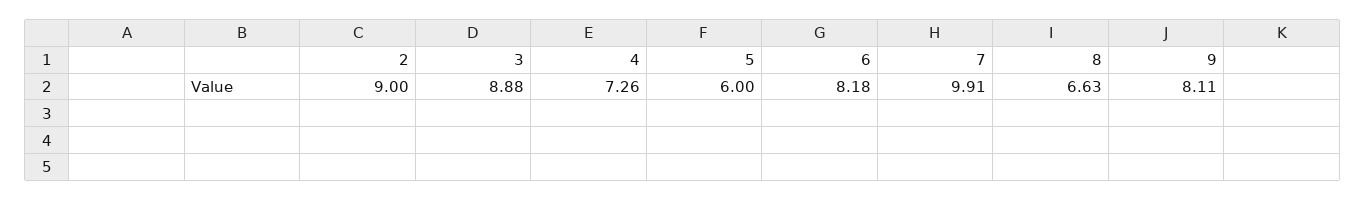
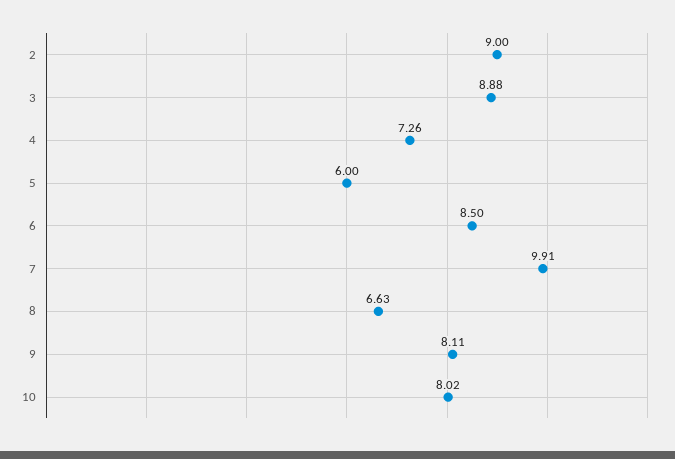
  {
    "2": 9,
    "3": 8.88,
    "4": 7.26,
    "5": 6,
-   "6": 8.18,
+   "6": 8.5,
    "7": 9.91,
    "8": 6.63,
-   "9": 8.11
+   "9": 8.11,
+   "10": 8.02
  }

